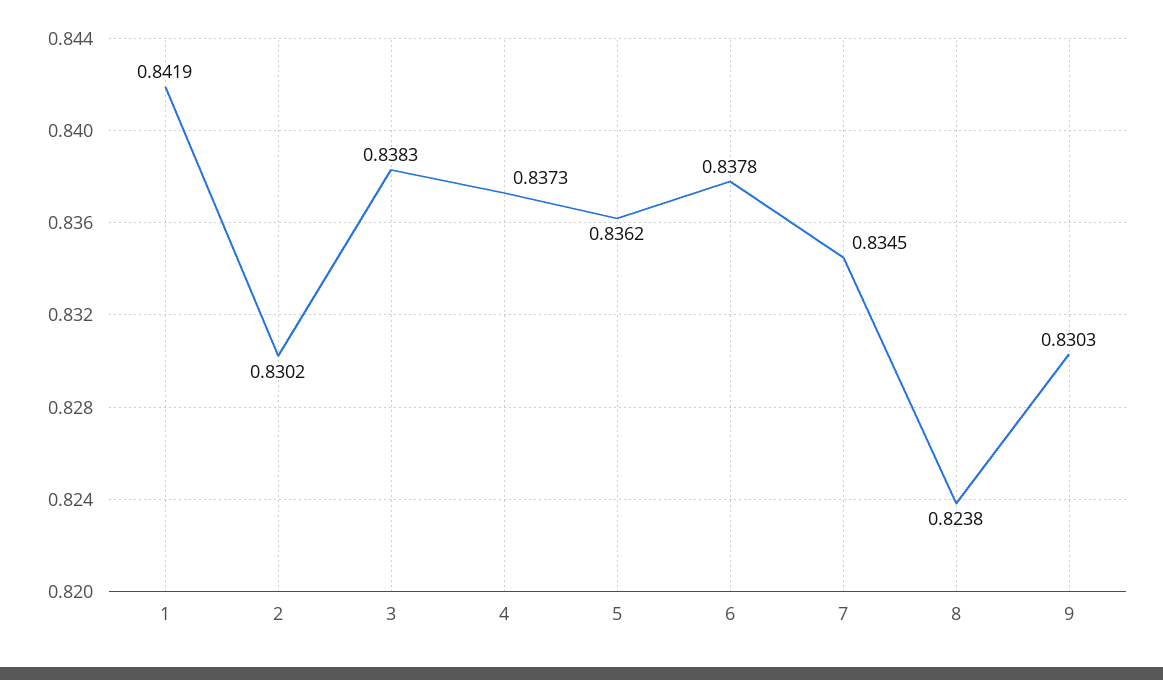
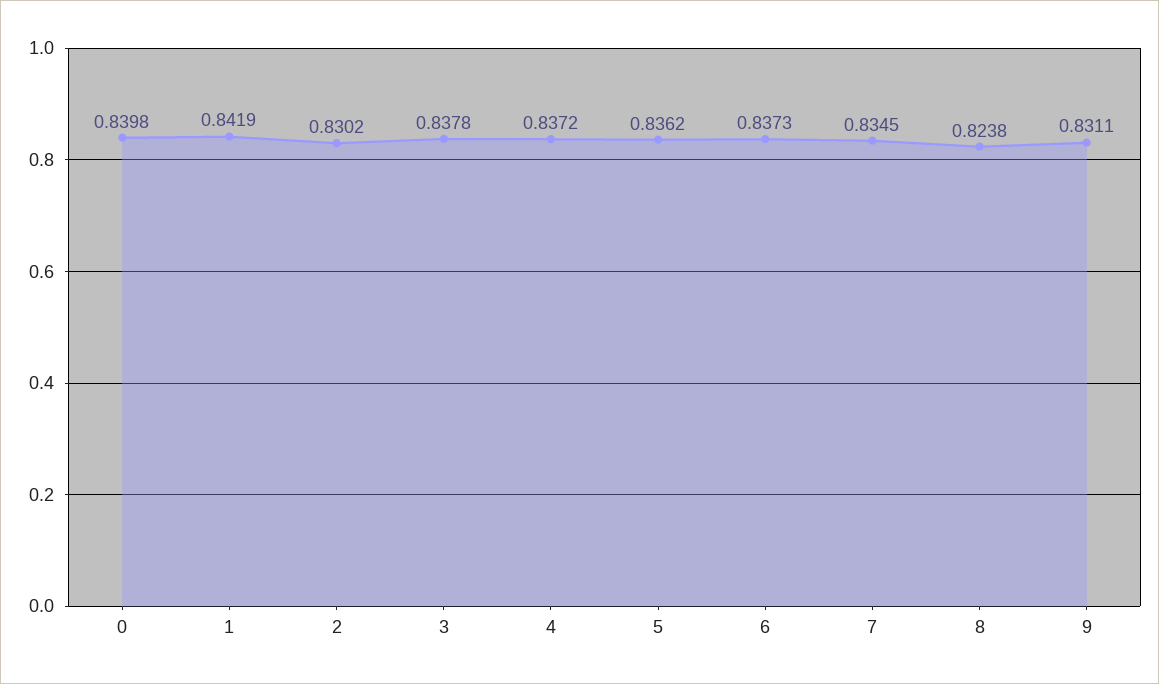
  {
    "1": 0.8419,
    "2": 0.8302,
-   "3": 0.8383,
+   "3": 0.8378,
-   "4": 0.8373,
+   "4": 0.8372,
    "5": 0.8362,
-   "6": 0.8378,
+   "6": 0.8373,
    "7": 0.8345,
    "8": 0.8238,
-   "9": 0.8303
+   "9": 0.8311,
+   "0": 0.8398
  }

